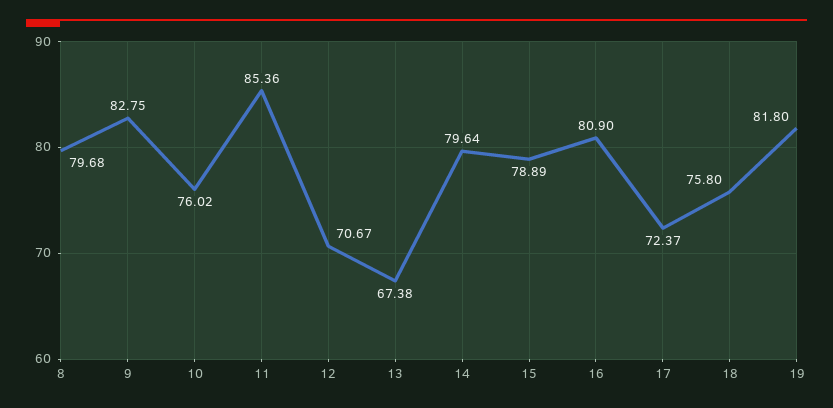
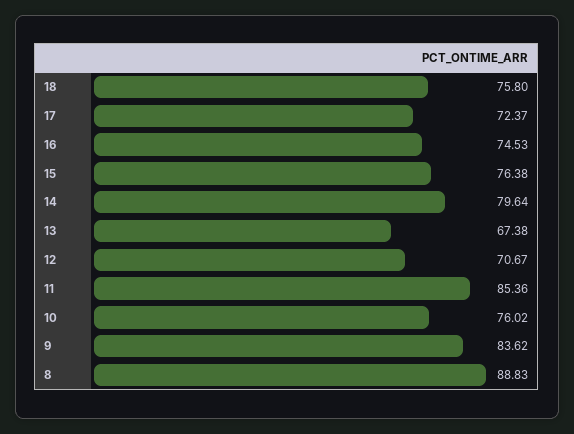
  {
-   "8": 79.68,
+   "8": 88.83,
-   "9": 82.75,
+   "9": 83.62,
    "10": 76.02,
    "11": 85.36,
    "12": 70.67,
    "13": 67.38,
    "14": 79.64,
-   "15": 78.89,
+   "15": 76.38,
-   "16": 80.9,
+   "16": 74.53,
    "17": 72.37,
-   "18": 75.8,
+   "18": 75.8
-   "19": 81.8
  }

